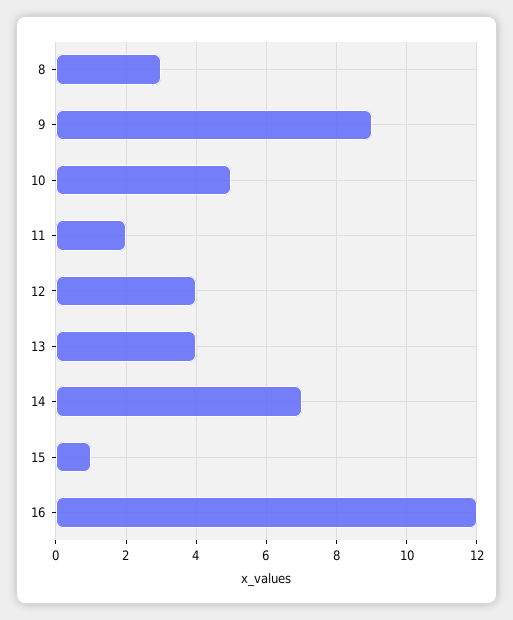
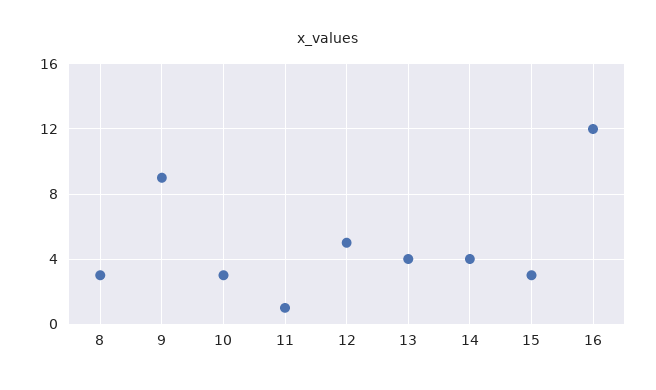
  {
    "8": 3,
    "9": 9,
-   "10": 5,
+   "10": 3,
-   "11": 2,
+   "11": 1,
-   "12": 4,
+   "12": 5,
    "13": 4,
-   "14": 7,
+   "14": 4,
-   "15": 1,
+   "15": 3,
    "16": 12
  }

